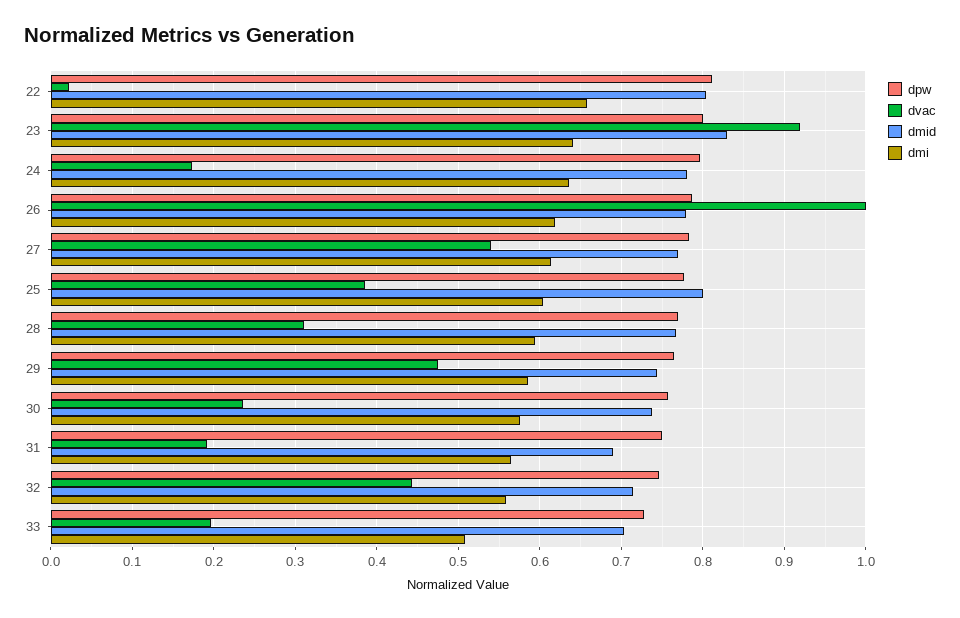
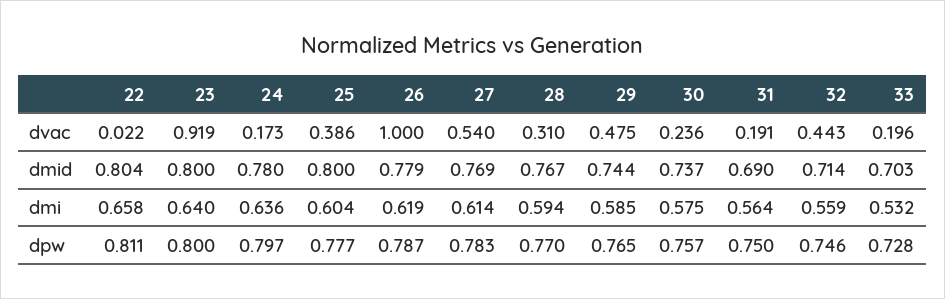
  {
    "dpw": {
      "22": 0.811,
      "23": 0.8,
      "24": 0.797,
      "26": 0.787,
      "27": 0.783,
      "25": 0.777,
      "28": 0.77,
      "29": 0.765,
      "30": 0.757,
      "31": 0.75,
      "32": 0.746,
      "33": 0.728
    },
    "dvac": {
      "22": 0.022,
      "23": 0.919,
      "24": 0.173,
      "26": 1,
      "27": 0.54,
      "25": 0.386,
      "28": 0.31,
      "29": 0.475,
      "30": 0.236,
      "31": 0.191,
      "32": 0.443,
      "33": 0.196
    },
    "dmid": {
      "22": 0.804,
-     "23": 0.83,
+     "23": 0.8,
      "24": 0.78,
      "26": 0.779,
      "27": 0.769,
      "25": 0.8,
      "28": 0.767,
      "29": 0.744,
      "30": 0.737,
      "31": 0.69,
      "32": 0.714,
      "33": 0.703
    },
    "dmi": {
      "22": 0.658,
      "23": 0.64,
      "24": 0.636,
      "26": 0.619,
      "27": 0.614,
      "25": 0.604,
      "28": 0.594,
      "29": 0.585,
      "30": 0.575,
      "31": 0.564,
      "32": 0.559,
-     "33": 0.51
+     "33": 0.532
    }
  }

